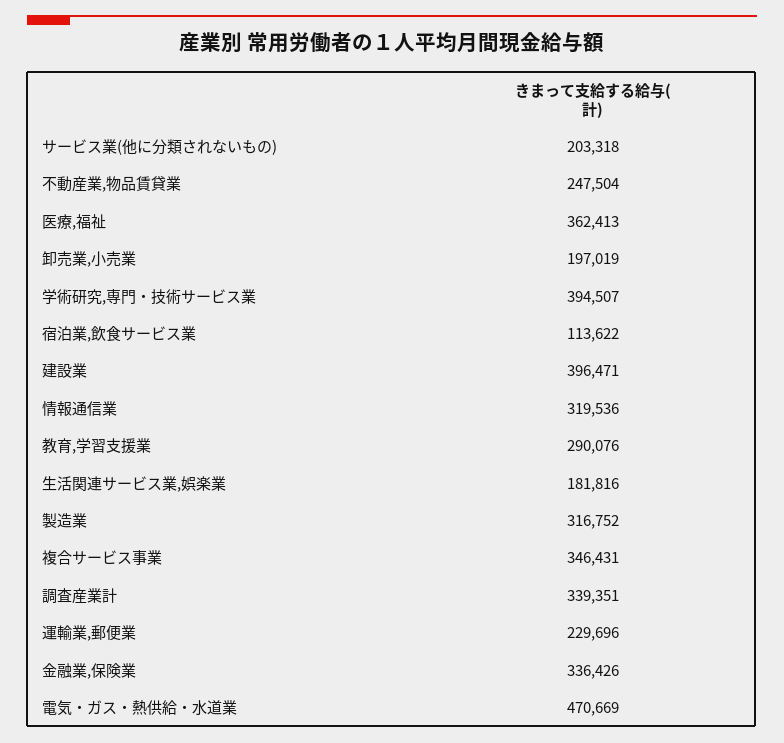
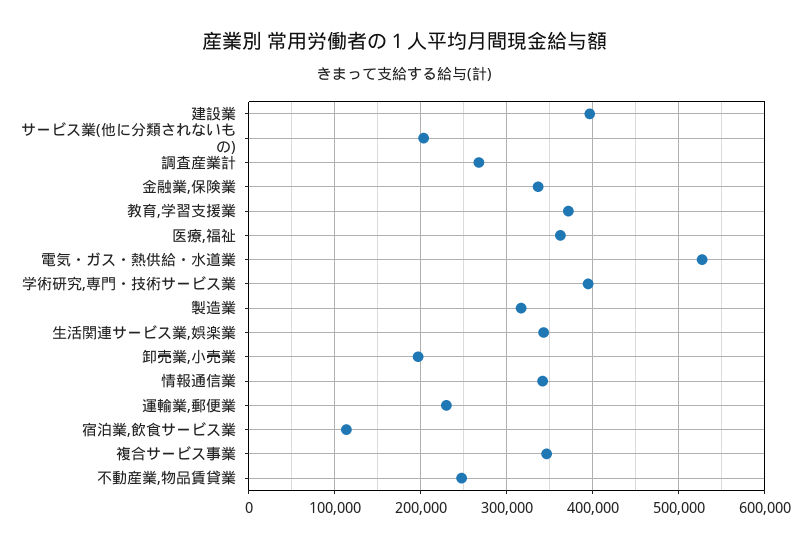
  {
    "サービス業(他に分類されないもの)": 203318,
    "不動産業,物品賃貸業": 247504,
    "医療,福祉": 362413,
    "卸売業,小売業": 197019,
    "学術研究,専門・技術サービス業": 394507,
    "宿泊業,飲食サービス業": 113622,
    "建設業": 396471,
-   "情報通信業": 319536,
+   "情報通信業": 340000,
-   "教育,学習支援業": 290076,
+   "教育,学習支援業": 370000,
-   "生活関連サービス業,娯楽業": 181816,
+   "生活関連サービス業,娯楽業": 340000,
    "製造業": 316752,
    "複合サービス事業": 346431,
-   "調査産業計": 339351,
+   "調査産業計": 270000,
    "運輸業,郵便業": 229696,
    "金融業,保険業": 336426,
-   "電気・ガス・熱供給・水道業": 470669
+   "電気・ガス・熱供給・水道業": 530000
  }

